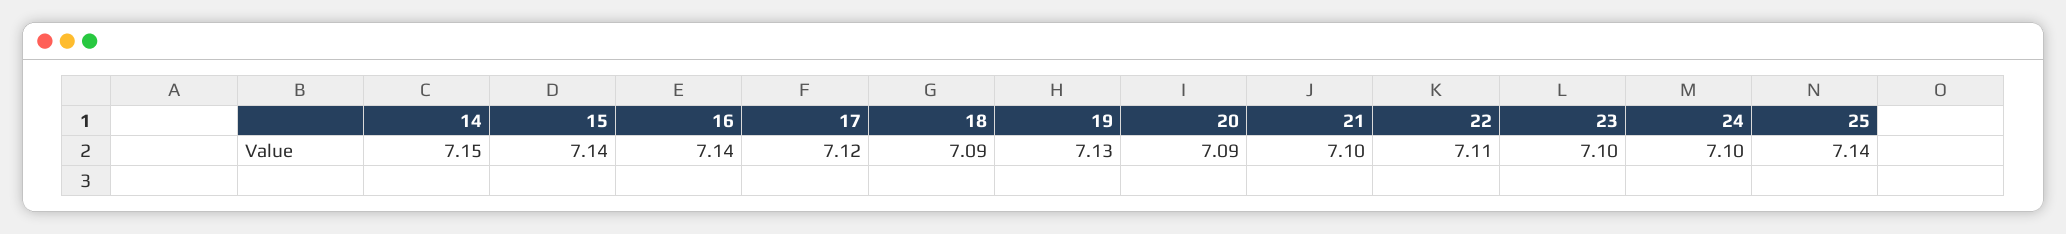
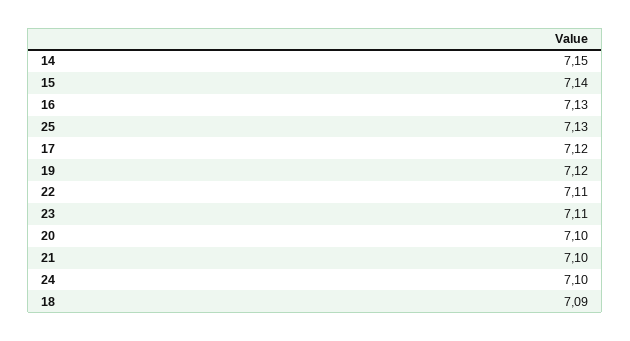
  {
    "14": 7.15,
    "15": 7.14,
-   "16": 7.14,
+   "16": 7.13,
    "17": 7.12,
    "18": 7.09,
-   "19": 7.13,
+   "19": 7.12,
-   "20": 7.09,
+   "20": 7.1,
    "21": 7.1,
    "22": 7.11,
-   "23": 7.1,
+   "23": 7.11,
    "24": 7.1,
-   "25": 7.14
+   "25": 7.13
  }

